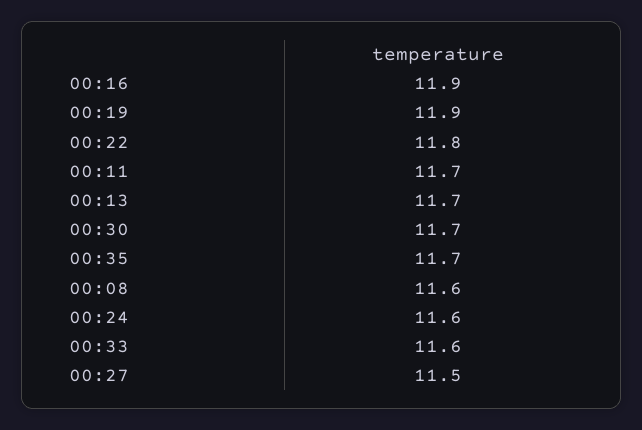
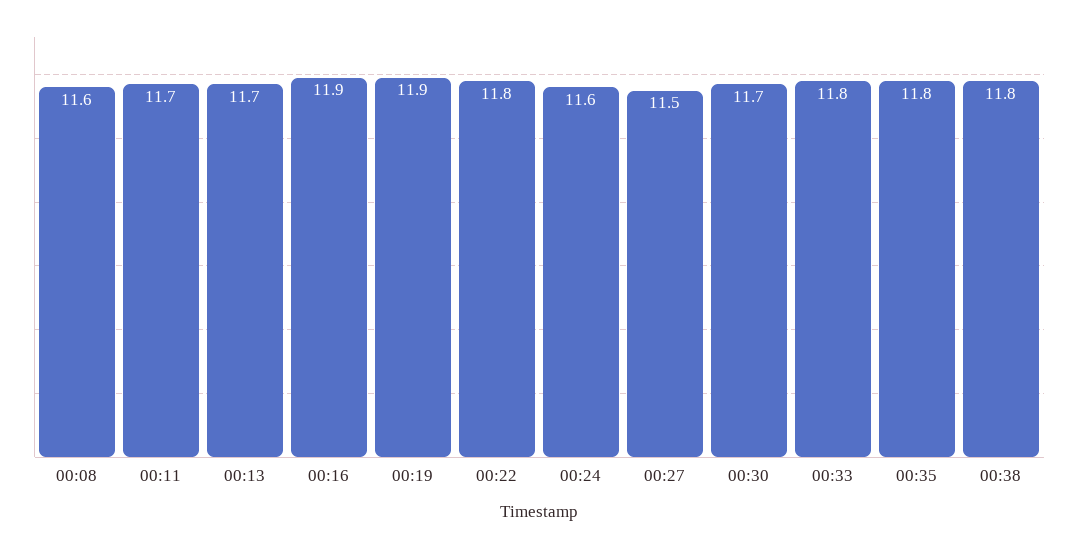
  {
    "00:16": 11.9,
    "00:19": 11.9,
    "00:22": 11.8,
    "00:11": 11.7,
    "00:13": 11.7,
    "00:30": 11.7,
-   "00:35": 11.7,
+   "00:35": 11.8,
    "00:08": 11.6,
    "00:24": 11.6,
-   "00:33": 11.6,
+   "00:33": 11.8,
-   "00:27": 11.5
+   "00:27": 11.5,
+   "00:38": 11.8
  }

